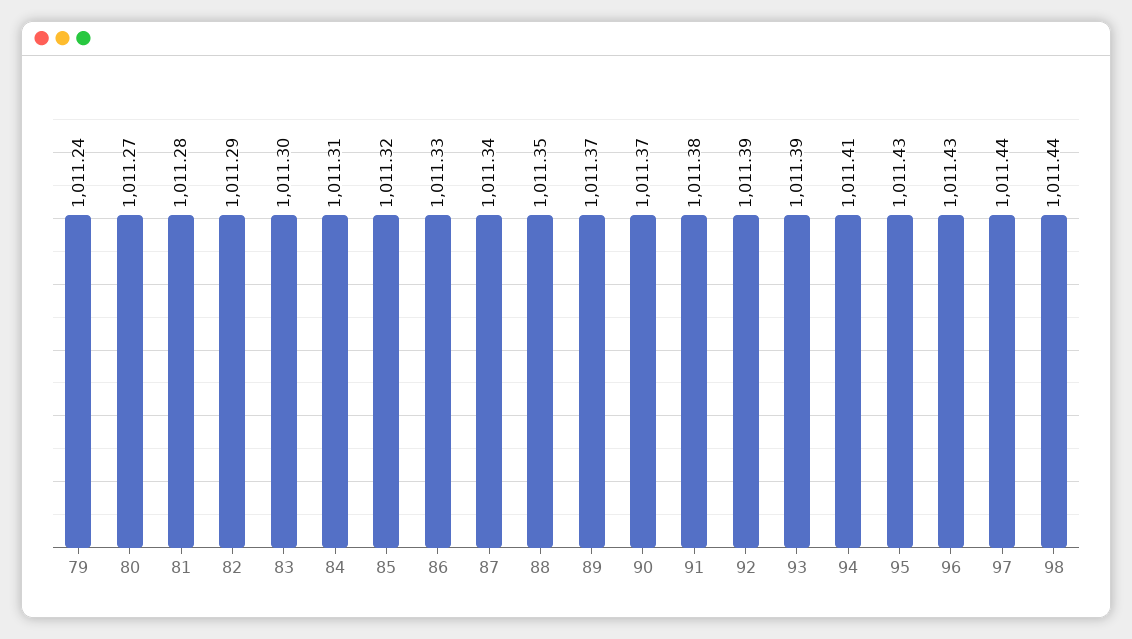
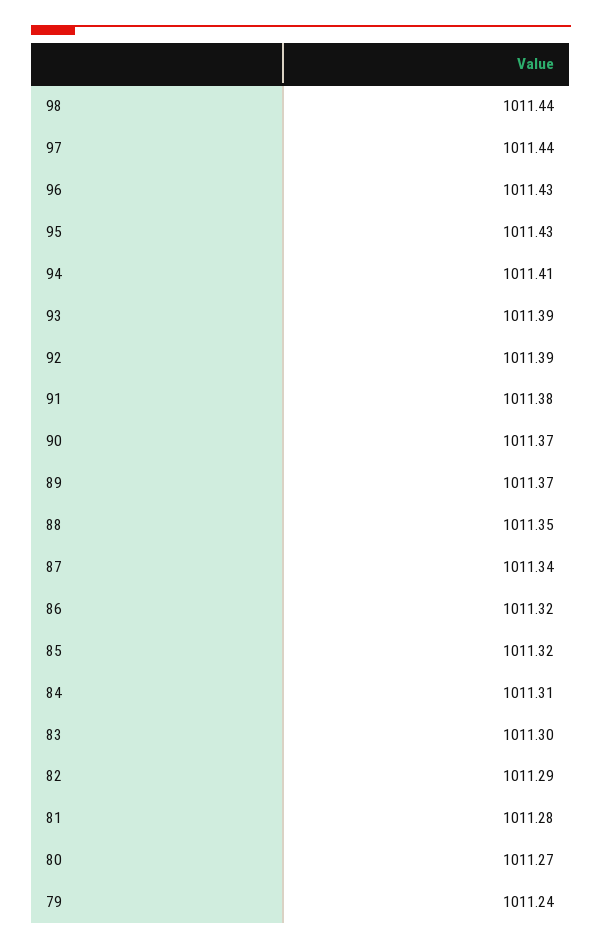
  {
    "79": 1011.24,
    "80": 1011.27,
    "81": 1011.28,
    "82": 1011.29,
    "83": 1011.3,
    "84": 1011.31,
    "85": 1011.32,
-   "86": 1011.33,
+   "86": 1011.32,
    "87": 1011.34,
    "88": 1011.35,
    "89": 1011.37,
    "90": 1011.37,
    "91": 1011.38,
    "92": 1011.39,
    "93": 1011.39,
    "94": 1011.41,
    "95": 1011.43,
    "96": 1011.43,
    "97": 1011.44,
    "98": 1011.44
  }

